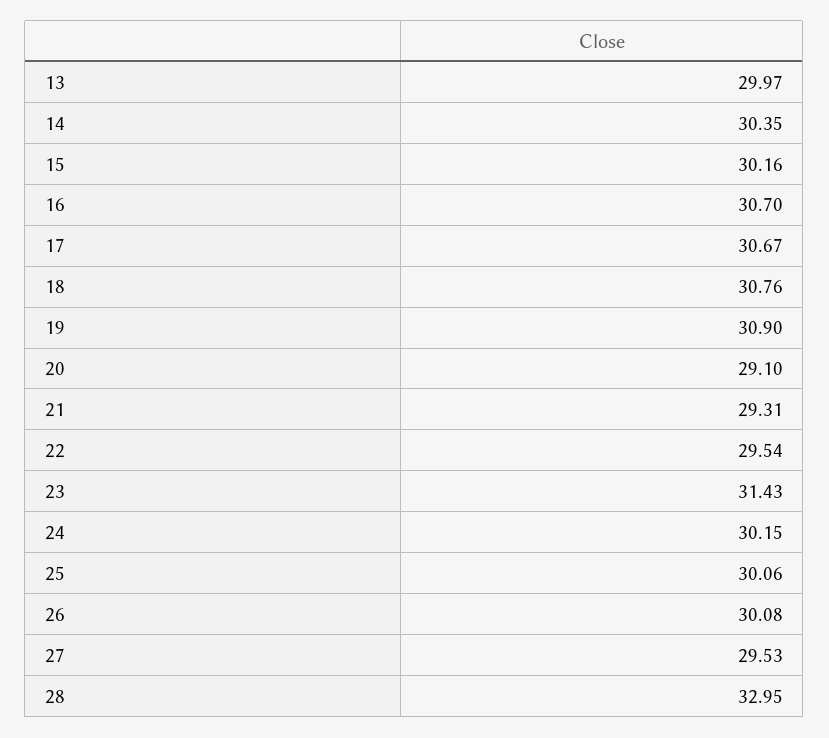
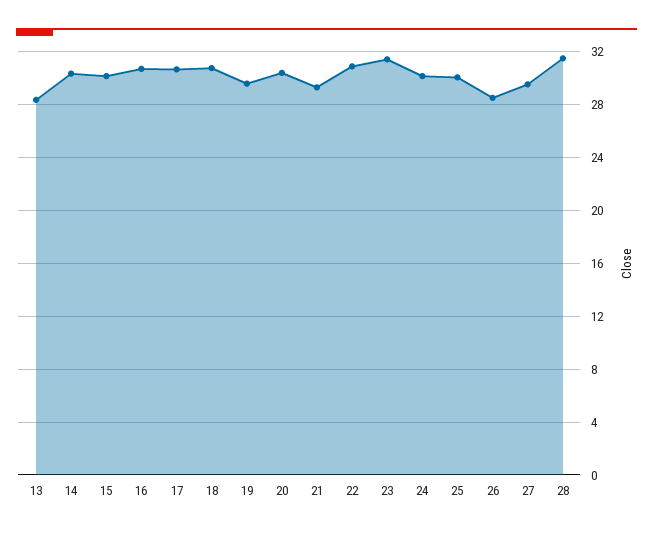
  {
-   "13": 29.97,
+   "13": 28.5,
    "14": 30.35,
    "15": 30.16,
    "16": 30.7,
    "17": 30.67,
    "18": 30.76,
-   "19": 30.9,
+   "19": 29.5,
-   "20": 29.1,
+   "20": 30.5,
    "21": 29.31,
-   "22": 29.54,
+   "22": 31,
    "23": 31.43,
    "24": 30.15,
    "25": 30.06,
-   "26": 30.08,
+   "26": 28.5,
    "27": 29.53,
-   "28": 32.95
+   "28": 31.5
  }

